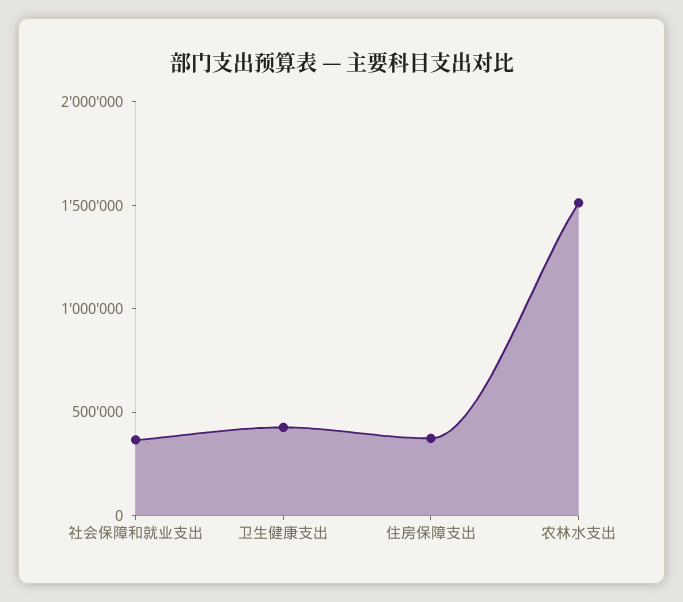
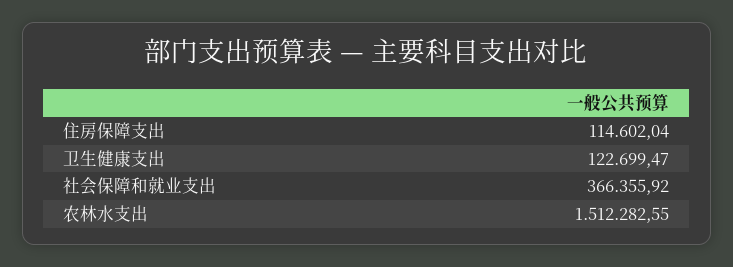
  {
    "社会保障和就业支出": 366355.92,
-   "卫生健康支出": 400000,
+   "卫生健康支出": 122699.47,
-   "住房保障支出": 400000,
+   "住房保障支出": 114602.04,
    "农林水支出": 1512282.55
  }

